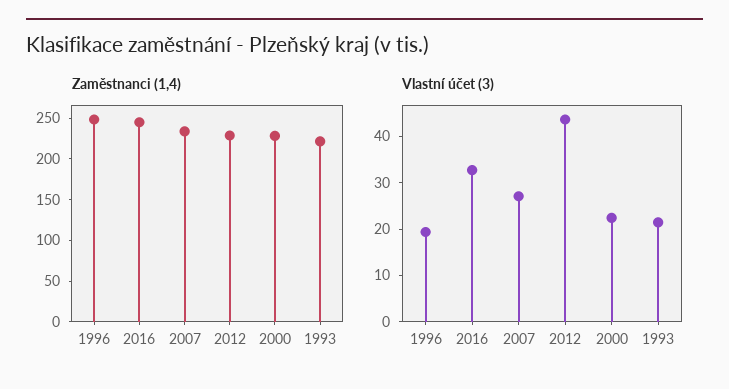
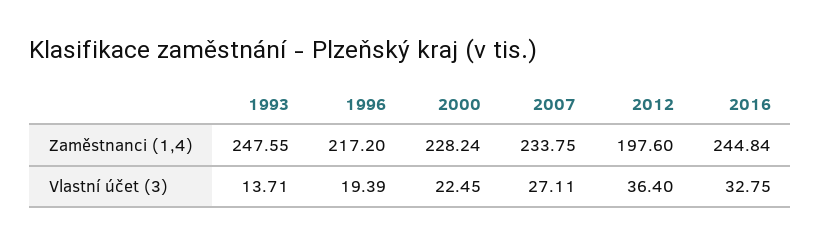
  {
    "Zaměstnanci (1,4)": {
-     "1996": 250,
+     "1996": 217.2,
      "2016": 244.84,
      "2007": 233.75,
-     "2012": 230,
+     "2012": 197.6,
      "2000": 228.24,
-     "1993": 220
+     "1993": 247.55
    },
    "Vlastní účet (3)": {
      "1996": 19.39,
      "2016": 32.75,
      "2007": 27.11,
-     "2012": 44,
+     "2012": 36.4,
      "2000": 22.45,
-     "1993": 22
+     "1993": 13.71
    }
  }

